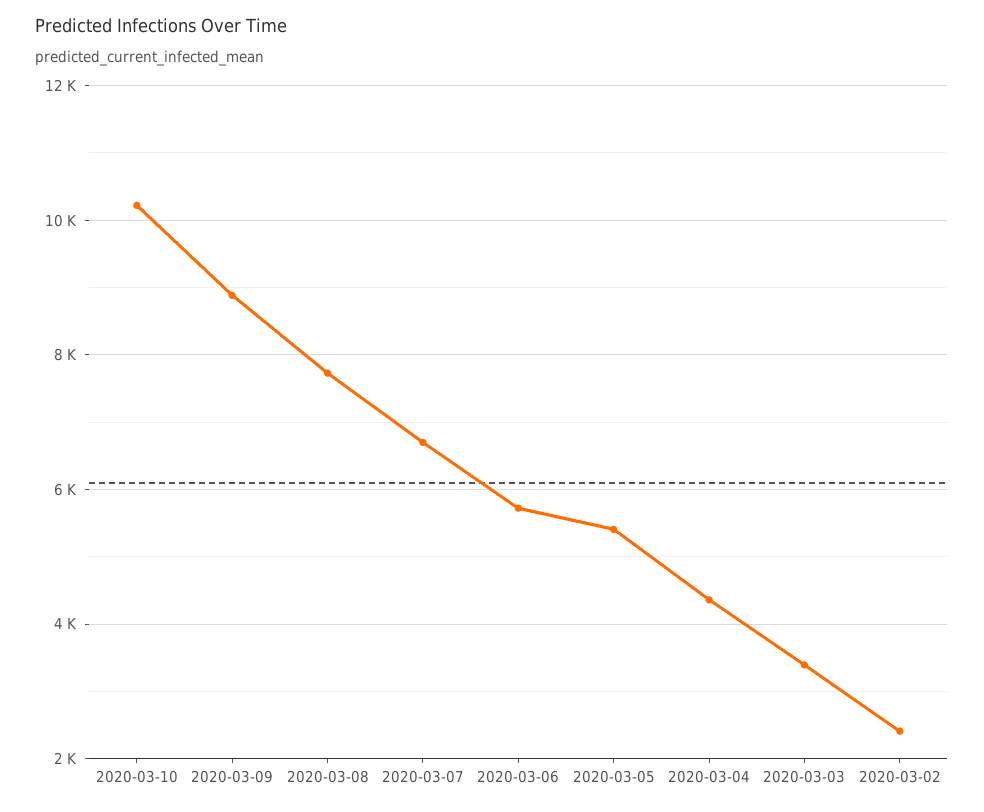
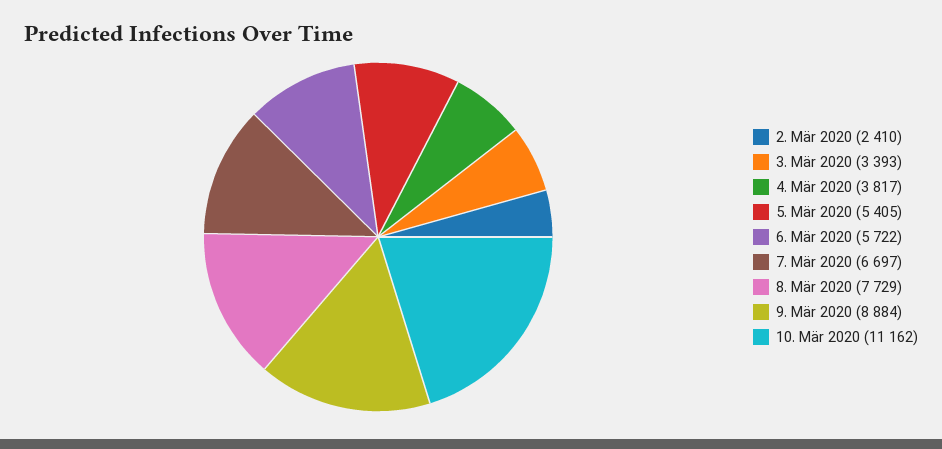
  {
-   "2020-03-10": 10200,
+   "2020-03-10": 11162,
    "2020-03-09": 8884,
    "2020-03-08": 7729,
    "2020-03-07": 6697,
    "2020-03-06": 5722,
    "2020-03-05": 5405,
-   "2020-03-04": 4400,
+   "2020-03-04": 3817,
    "2020-03-03": 3393,
    "2020-03-02": 2410
  }

